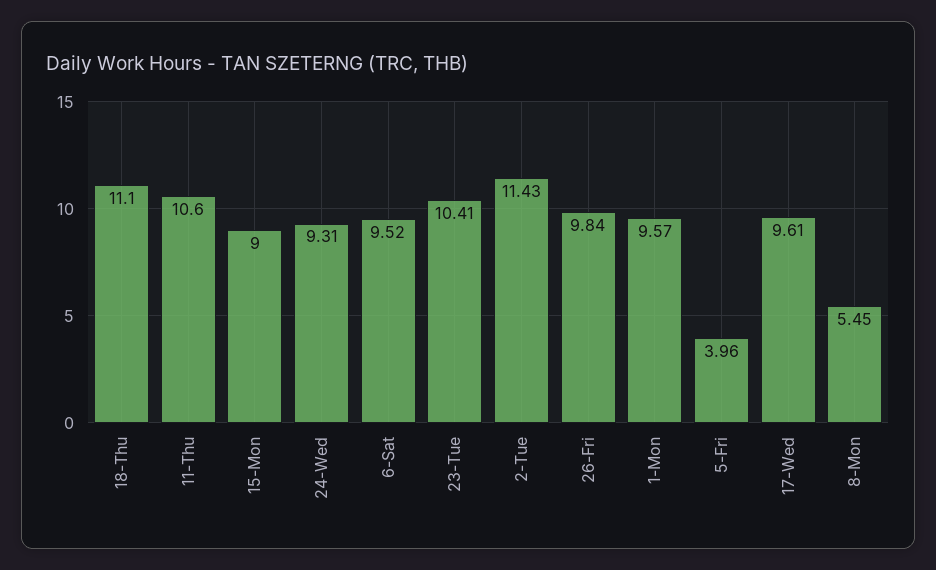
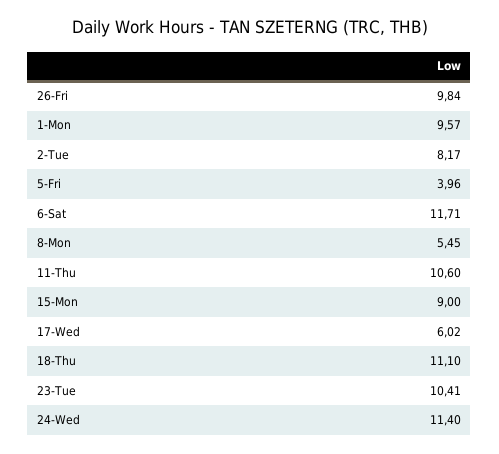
  {
    "18-Thu": 11.1,
    "11-Thu": 10.6,
    "15-Mon": 9,
-   "24-Wed": 9.31,
+   "24-Wed": 11.4,
-   "6-Sat": 9.52,
+   "6-Sat": 11.71,
    "23-Tue": 10.41,
-   "2-Tue": 11.43,
+   "2-Tue": 8.17,
    "26-Fri": 9.84,
    "1-Mon": 9.57,
    "5-Fri": 3.96,
-   "17-Wed": 9.61,
+   "17-Wed": 6.02,
    "8-Mon": 5.45
  }

